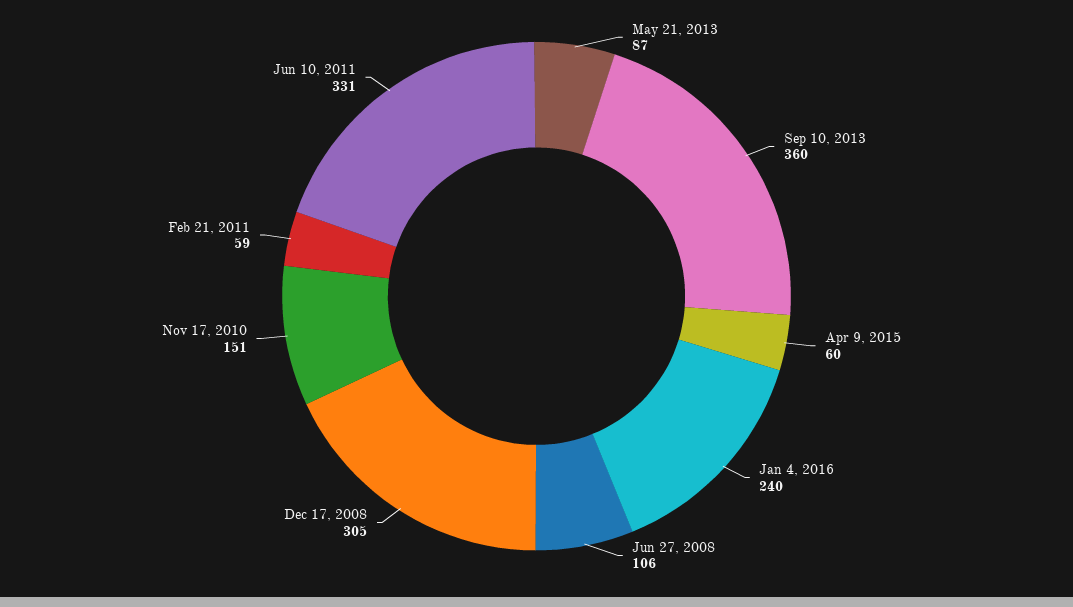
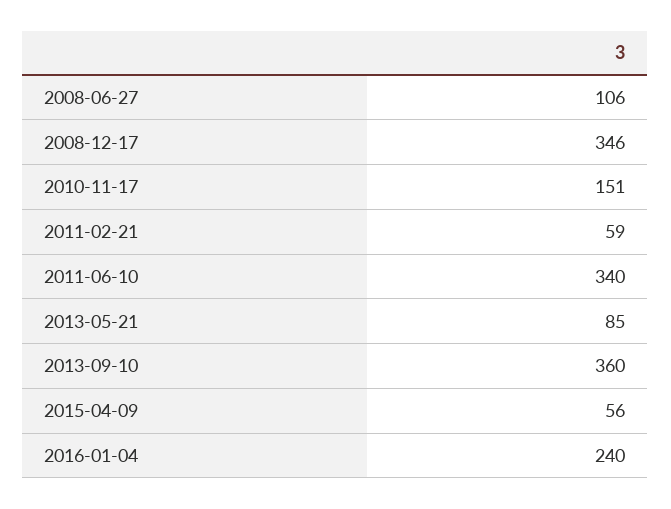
  {
-   "May 21, 2013": 87,
+   "May 21, 2013": 85,
    "Sep 10, 2013": 360,
-   "Apr 9, 2015": 60,
+   "Apr 9, 2015": 56,
    "Jan 4, 2016": 240,
    "Jun 27, 2008": 106,
-   "Dec 17, 2008": 305,
+   "Dec 17, 2008": 346,
    "Nov 17, 2010": 151,
    "Feb 21, 2011": 59,
-   "Jun 10, 2011": 331
+   "Jun 10, 2011": 340
  }

